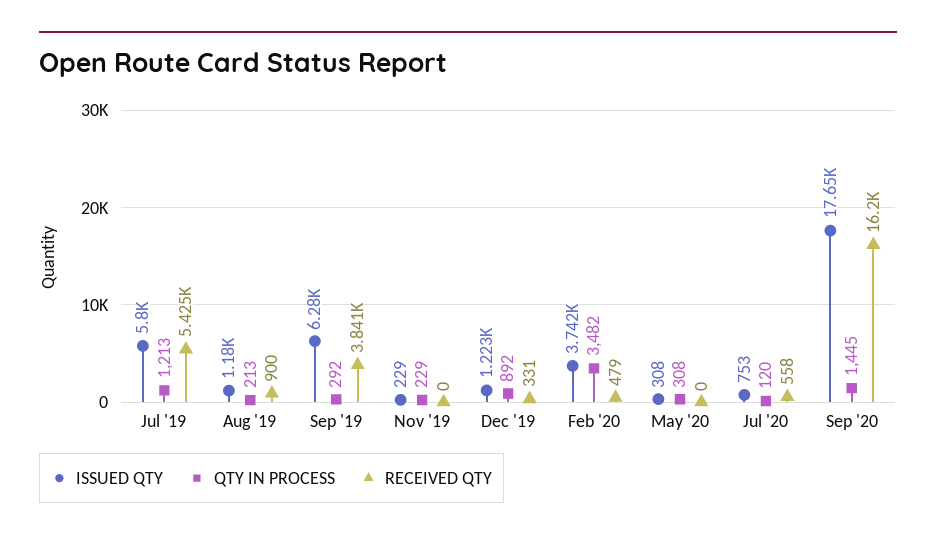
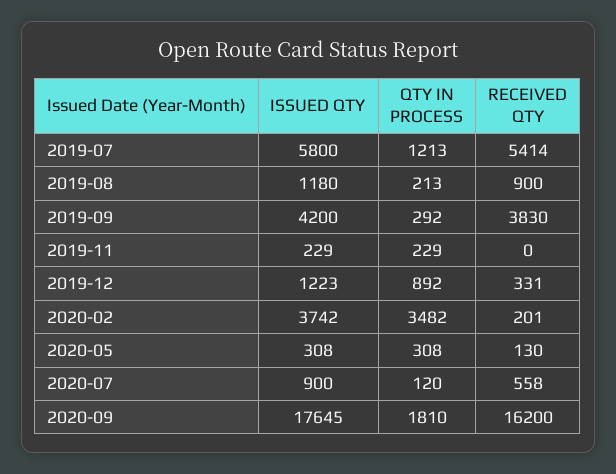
  {
    "ISSUED QTY": {
      "Jul '19": 5800,
      "Aug '19": 1180,
-     "Sep '19": 6280,
+     "Sep '19": 4200,
      "Nov '19": 229,
      "Dec '19": 1223,
      "Feb '20": 3742,
      "May '20": 308,
-     "Jul '20": 753,
+     "Jul '20": 900,
      "Sep '20": 17645
    },
    "QTY IN PROCESS": {
      "Jul '19": 1213,
      "Aug '19": 213,
      "Sep '19": 292,
      "Nov '19": 229,
      "Dec '19": 892,
      "Feb '20": 3482,
      "May '20": 308,
      "Jul '20": 120,
-     "Sep '20": 1445
+     "Sep '20": 1810
    },
    "RECEIVED QTY": {
-     "Jul '19": 5425,
+     "Jul '19": 5414,
      "Aug '19": 900,
-     "Sep '19": 3841,
+     "Sep '19": 3830,
      "Nov '19": 0,
      "Dec '19": 331,
-     "Feb '20": 479,
+     "Feb '20": 201,
-     "May '20": 0,
+     "May '20": 130,
      "Jul '20": 558,
      "Sep '20": 16200
    }
  }

